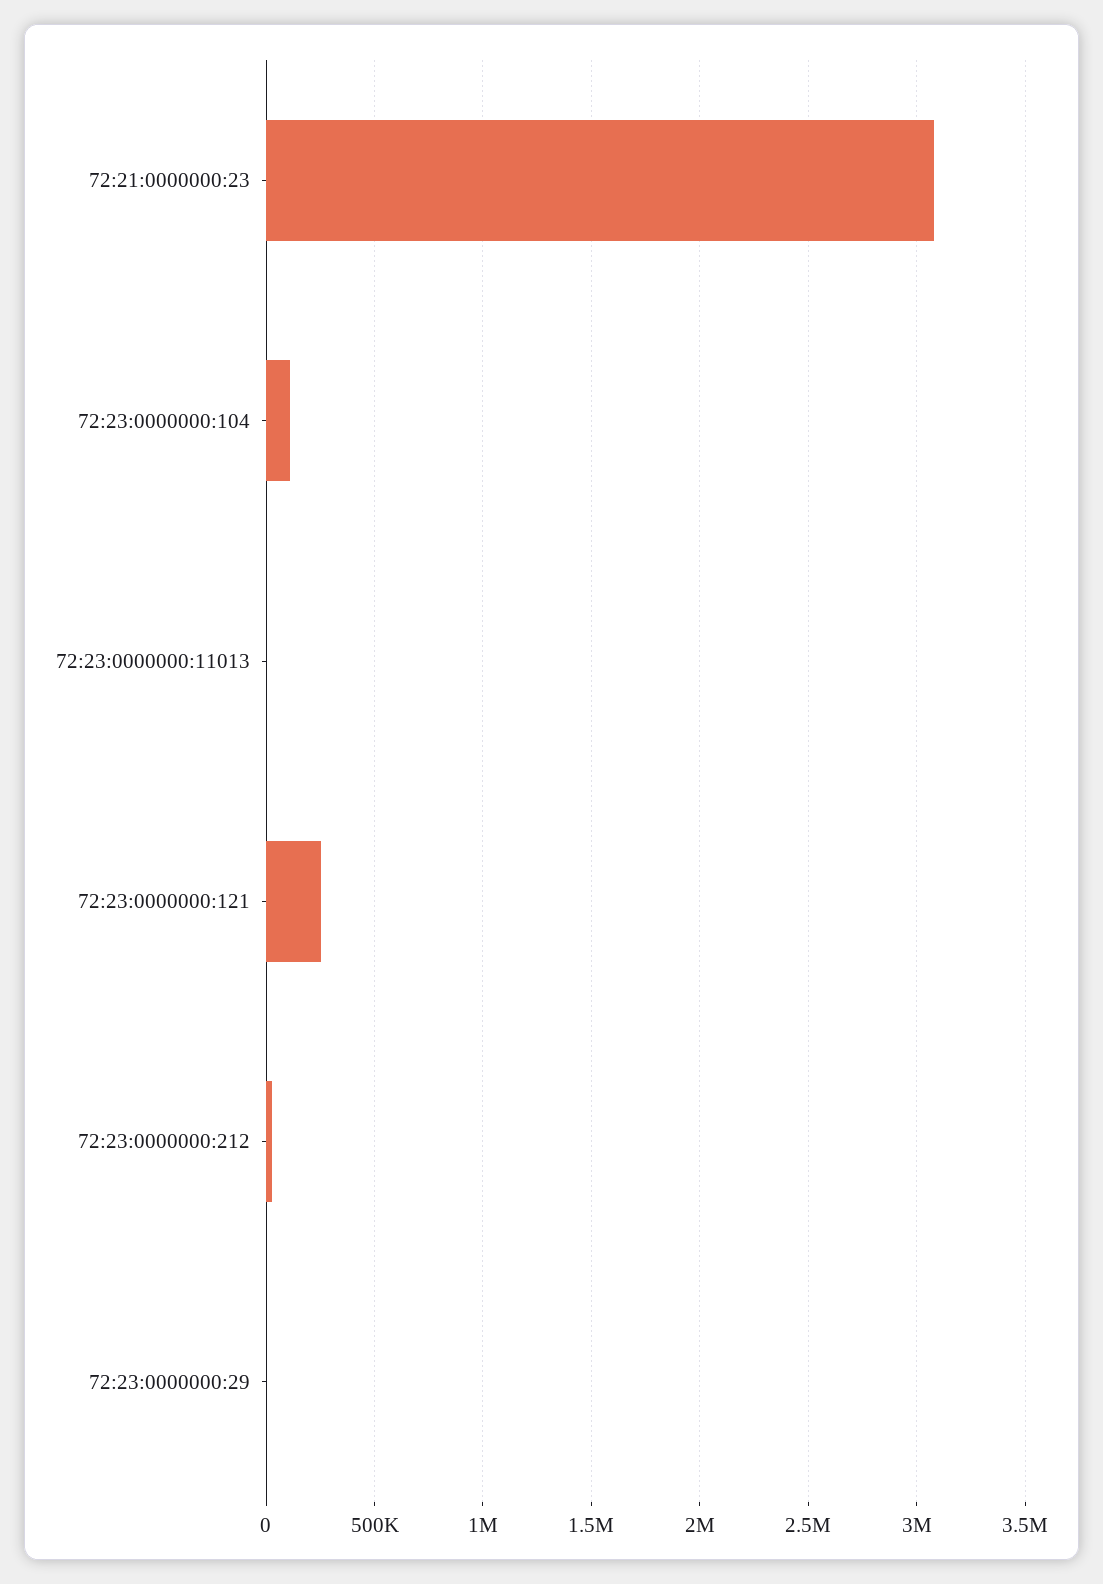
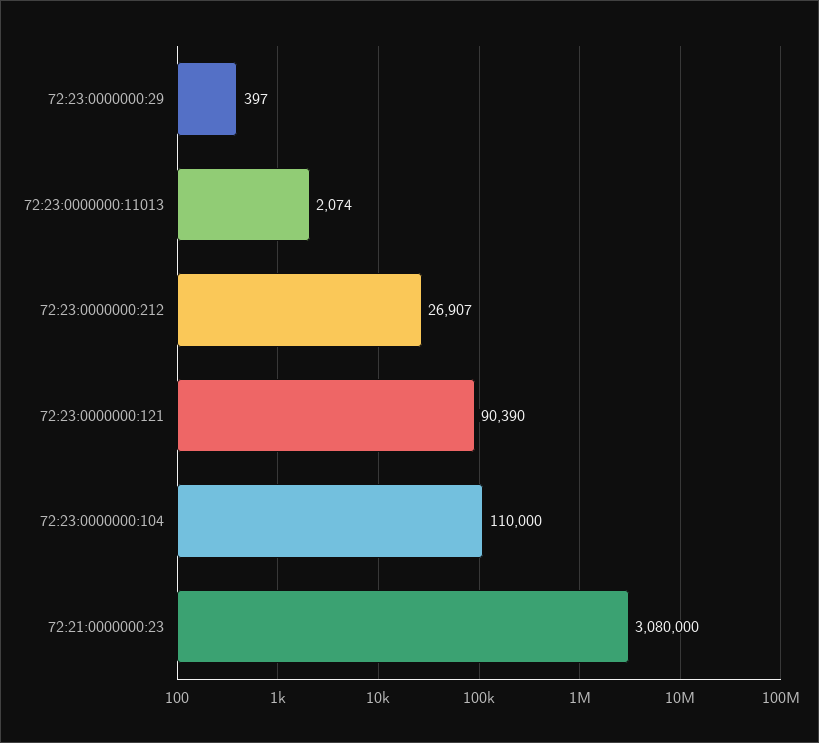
  {
    "72:21:0000000:23": 3080000,
    "72:23:0000000:104": 110000,
    "72:23:0000000:11013": 2074,
-   "72:23:0000000:121": 250000,
+   "72:23:0000000:121": 90390,
    "72:23:0000000:212": 26907,
    "72:23:0000000:29": 397
  }

